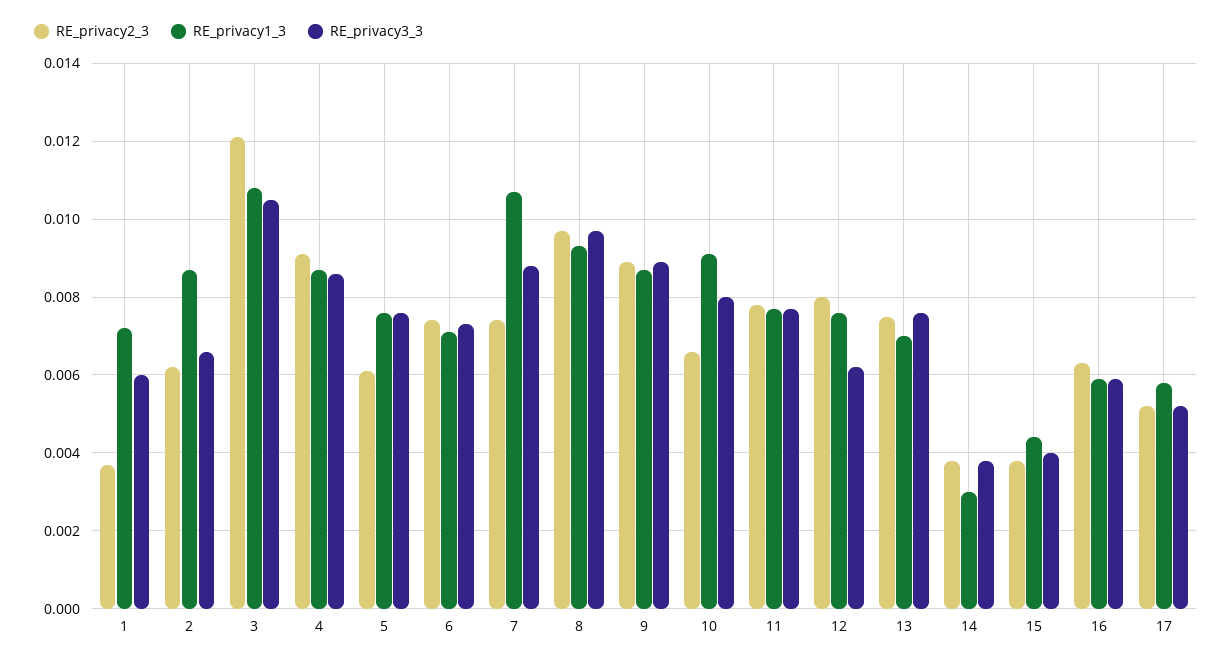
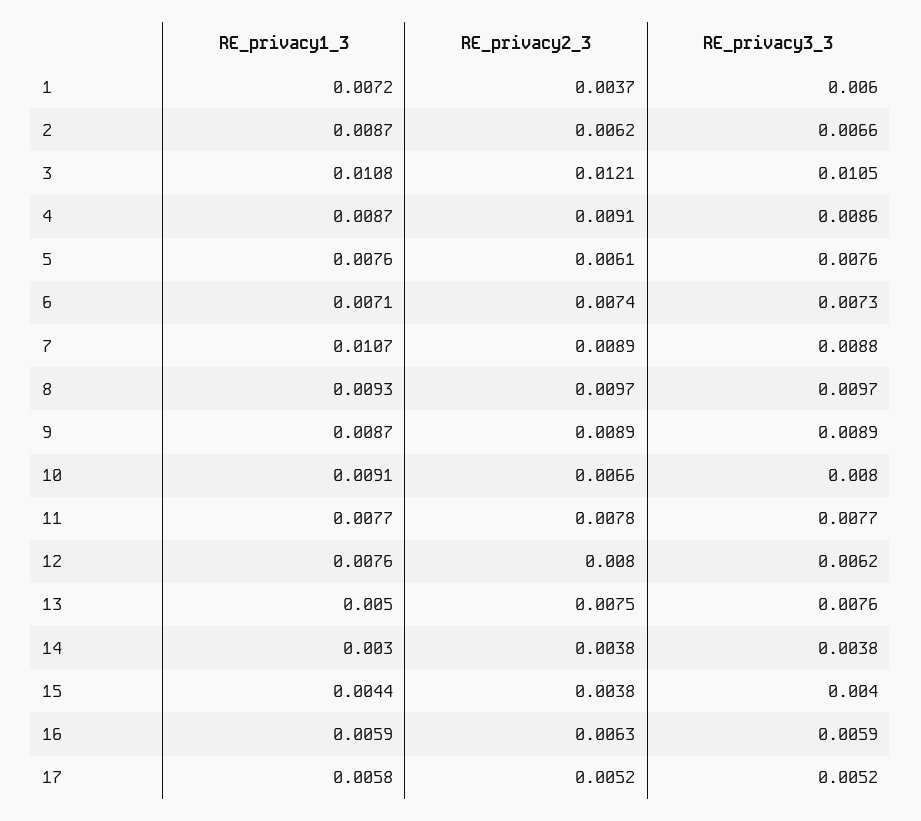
  {
    "RE_privacy2_3": {
      "1": 0.0037,
      "2": 0.0062,
      "3": 0.0121,
      "4": 0.0091,
      "5": 0.0061,
      "6": 0.0074,
-     "7": 0.0075,
+     "7": 0.0089,
      "8": 0.0097,
      "9": 0.0089,
      "10": 0.0066,
      "11": 0.0078,
      "12": 0.008,
      "13": 0.0075,
      "14": 0.0038,
      "15": 0.0038,
      "16": 0.0063,
      "17": 0.0052
    },
    "RE_privacy1_3": {
      "1": 0.0072,
      "2": 0.0087,
      "3": 0.0108,
      "4": 0.0087,
      "5": 0.0076,
      "6": 0.0071,
      "7": 0.0107,
      "8": 0.0093,
      "9": 0.0087,
      "10": 0.0091,
      "11": 0.0077,
      "12": 0.0076,
-     "13": 0.007,
+     "13": 0.005,
      "14": 0.003,
      "15": 0.0044,
      "16": 0.0059,
      "17": 0.0058
    },
    "RE_privacy3_3": {
      "1": 0.006,
      "2": 0.0066,
      "3": 0.0105,
      "4": 0.0086,
      "5": 0.0076,
      "6": 0.0073,
      "7": 0.0088,
      "8": 0.0097,
      "9": 0.0089,
      "10": 0.008,
      "11": 0.0077,
      "12": 0.0062,
      "13": 0.0076,
      "14": 0.0038,
      "15": 0.004,
      "16": 0.0059,
      "17": 0.0052
    }
  }

